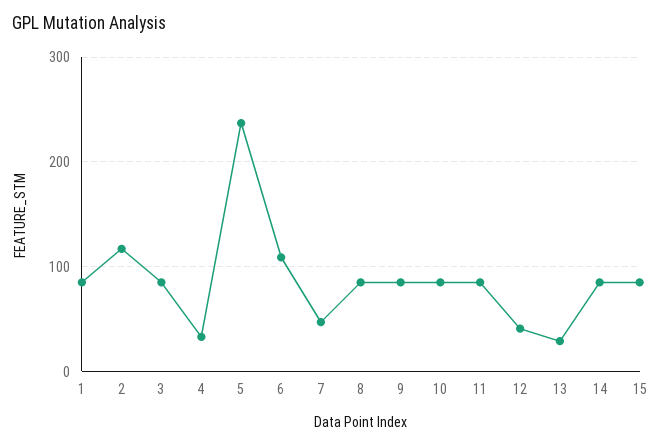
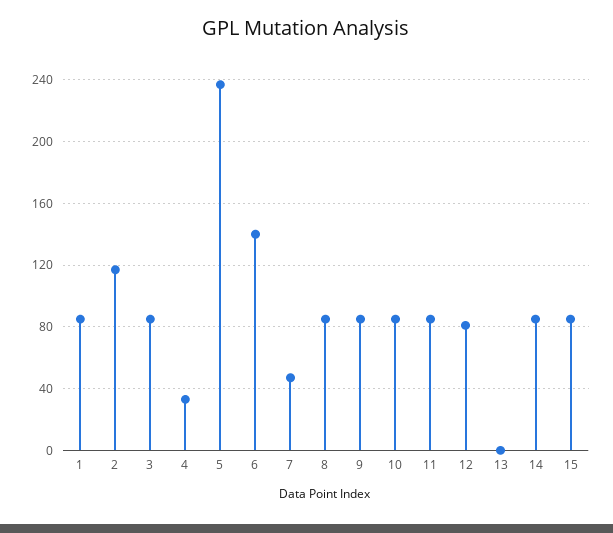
  {
    "1": 85,
    "2": 115,
    "3": 85,
    "4": 35,
    "5": 235,
-   "6": 110,
+   "6": 140,
    "7": 45,
    "8": 85,
    "9": 85,
    "10": 85,
    "11": 85,
-   "12": 40,
+   "12": 80,
-   "13": 30,
+   "13": 0,
    "14": 85,
    "15": 85
  }

